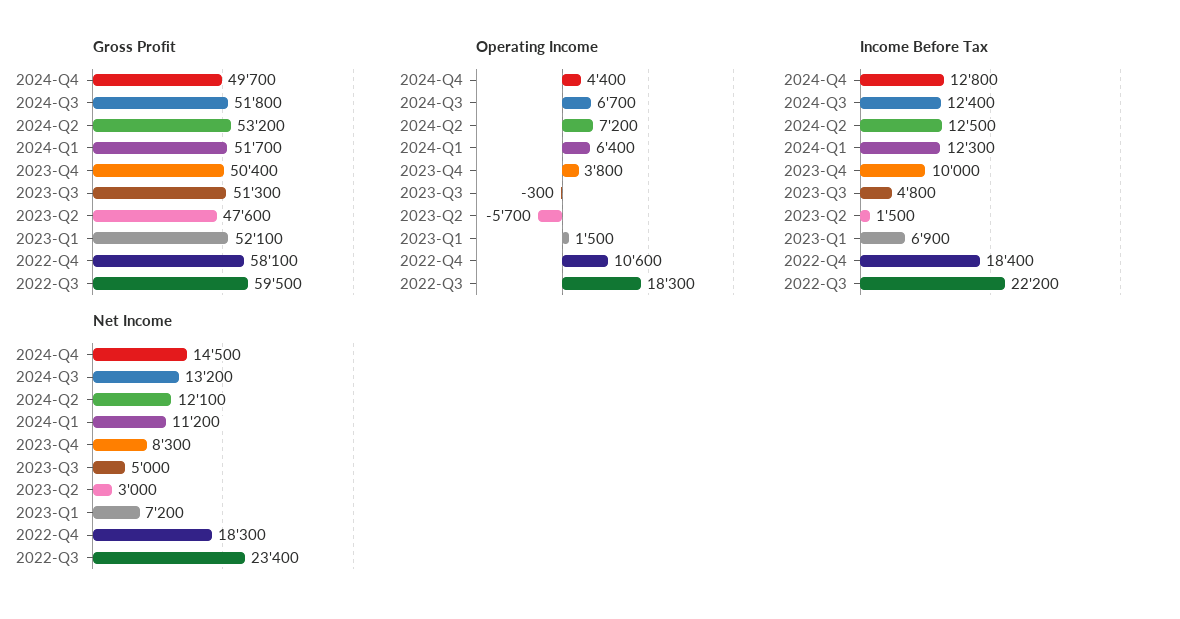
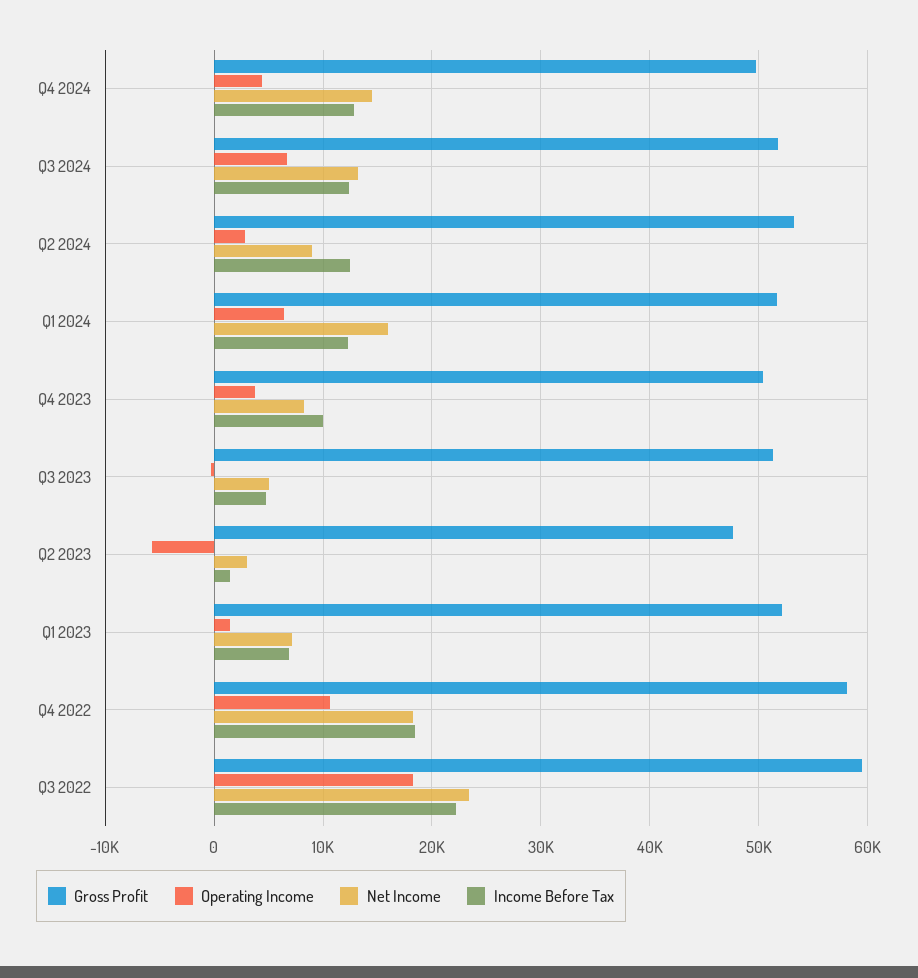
  {
    "Gross Profit": {
      "2024-Q4": 49700,
      "2024-Q3": 51800,
      "2024-Q2": 53200,
      "2024-Q1": 51700,
      "2023-Q4": 50400,
      "2023-Q3": 51300,
      "2023-Q2": 47600,
      "2023-Q1": 52100,
      "2022-Q4": 58100,
      "2022-Q3": 59500
    },
    "Operating Income": {
      "2024-Q4": 4400,
      "2024-Q3": 6700,
-     "2024-Q2": 7200,
+     "2024-Q2": 3000,
      "2024-Q1": 6400,
      "2023-Q4": 3800,
      "2023-Q3": -300,
      "2023-Q2": -5700,
      "2023-Q1": 1500,
      "2022-Q4": 10600,
      "2022-Q3": 18300
    },
    "Income Before Tax": {
      "2024-Q4": 12800,
      "2024-Q3": 12400,
      "2024-Q2": 12500,
      "2024-Q1": 12300,
      "2023-Q4": 10000,
      "2023-Q3": 4800,
      "2023-Q2": 1500,
      "2023-Q1": 6900,
      "2022-Q4": 18400,
      "2022-Q3": 22200
    },
    "Net Income": {
      "2024-Q4": 14500,
      "2024-Q3": 13200,
-     "2024-Q2": 12100,
+     "2024-Q2": 9000,
-     "2024-Q1": 11200,
+     "2024-Q1": 16000,
      "2023-Q4": 8300,
      "2023-Q3": 5000,
      "2023-Q2": 3000,
      "2023-Q1": 7200,
      "2022-Q4": 18300,
      "2022-Q3": 23400
    }
  }

